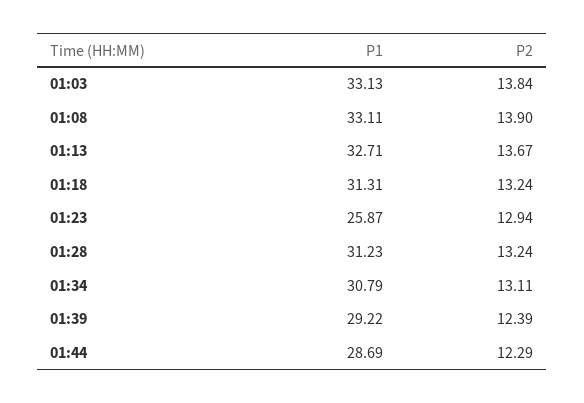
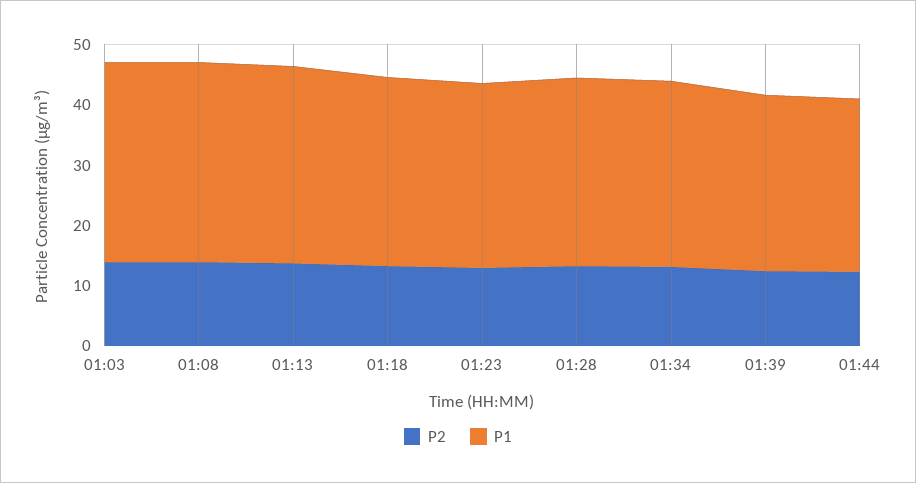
  {
    "P1": {
      "01:03": 33.13,
      "01:08": 33.11,
      "01:13": 32.71,
      "01:18": 31.31,
-     "01:23": 25.87,
+     "01:23": 30,
      "01:28": 31.23,
      "01:34": 30.79,
      "01:39": 29.22,
      "01:44": 28.69
    },
    "P2": {
      "01:03": 13.84,
      "01:08": 13.9,
      "01:13": 13.67,
      "01:18": 13.24,
      "01:23": 12.94,
      "01:28": 13.24,
      "01:34": 13.11,
      "01:39": 12.39,
      "01:44": 12.29
    }
  }

